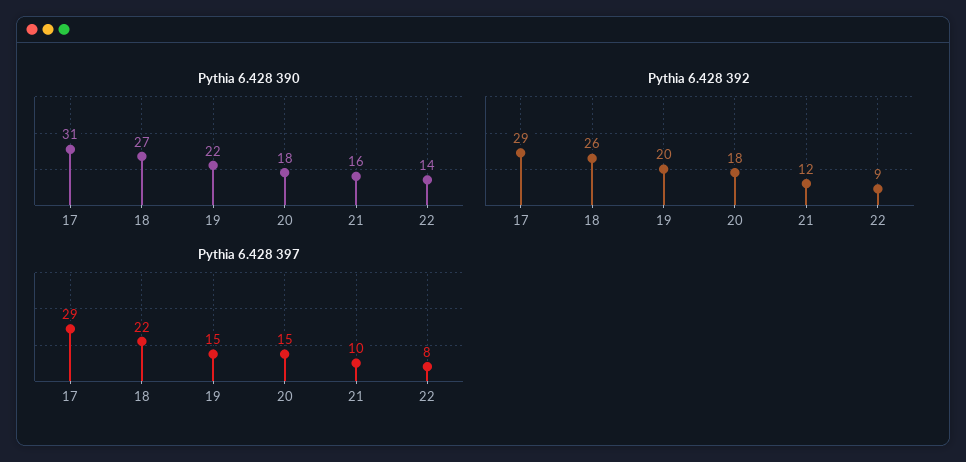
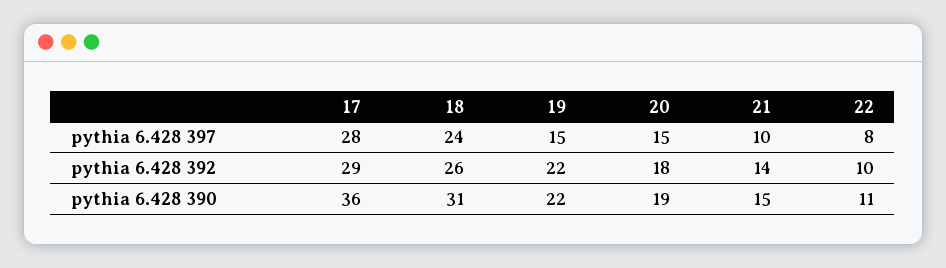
  {
    "Pythia 6.428 390": {
-     "17": 31,
+     "17": 36,
-     "18": 27,
+     "18": 31,
      "19": 22,
-     "20": 18,
+     "20": 19,
-     "21": 16,
+     "21": 15,
-     "22": 14
+     "22": 11
    },
    "Pythia 6.428 392": {
      "17": 29,
      "18": 26,
-     "19": 20,
+     "19": 22,
      "20": 18,
-     "21": 12,
+     "21": 14,
-     "22": 9
+     "22": 10
    },
    "Pythia 6.428 397": {
-     "17": 29,
+     "17": 28,
-     "18": 22,
+     "18": 24,
      "19": 15,
      "20": 15,
      "21": 10,
      "22": 8
    }
  }

